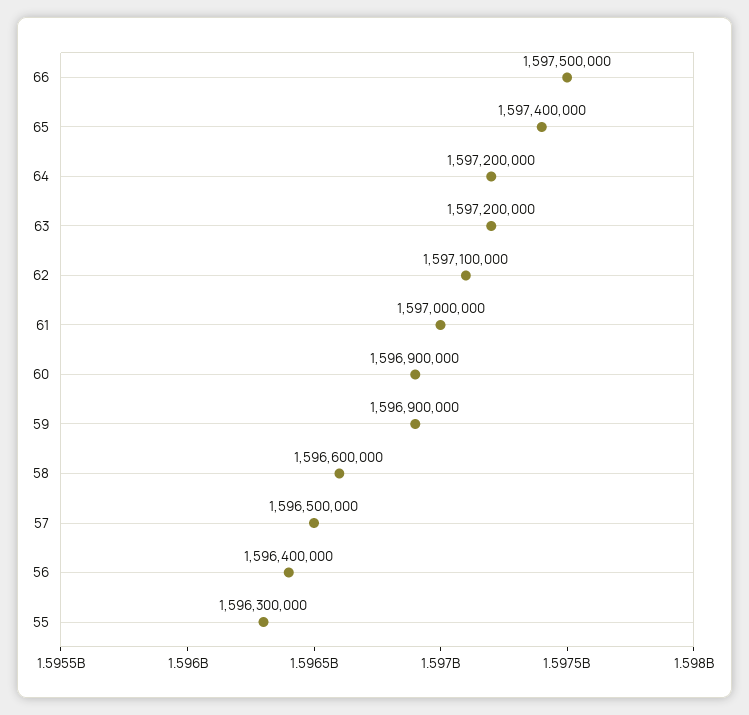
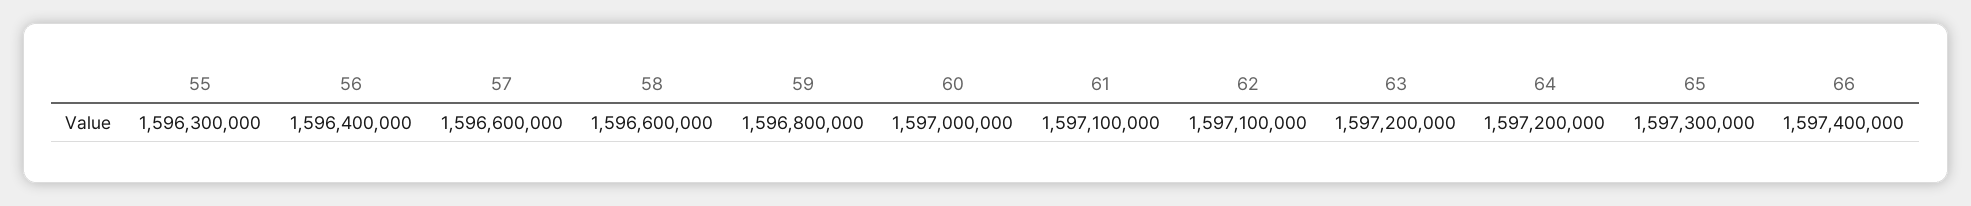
  {
-   "66": 1597500000,
+   "66": 1597400000,
-   "65": 1597400000,
+   "65": 1597300000,
    "64": 1597200000,
    "63": 1597200000,
    "62": 1597100000,
-   "61": 1597000000,
+   "61": 1597100000,
-   "60": 1596900000,
+   "60": 1597000000,
-   "59": 1596900000,
+   "59": 1596800000,
    "58": 1596600000,
-   "57": 1596500000,
+   "57": 1596600000,
    "56": 1596400000,
    "55": 1596300000
  }

